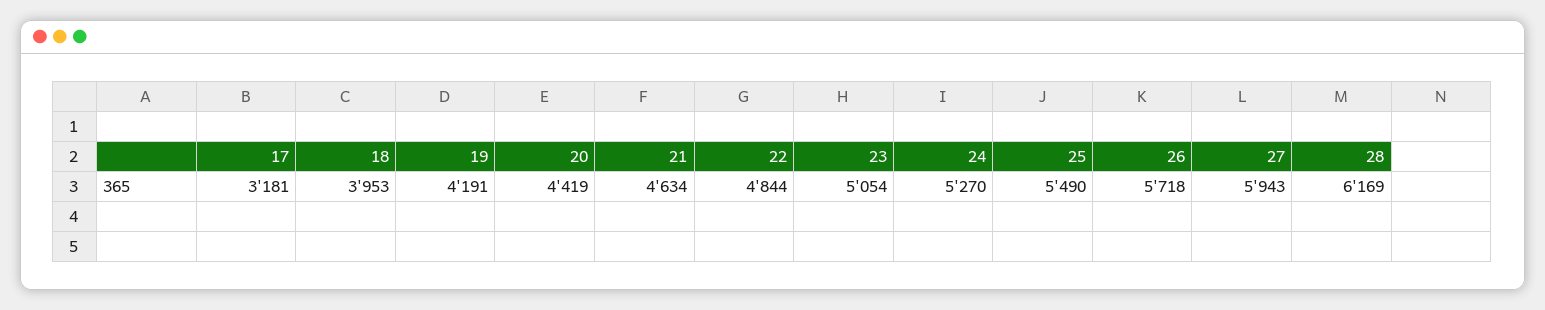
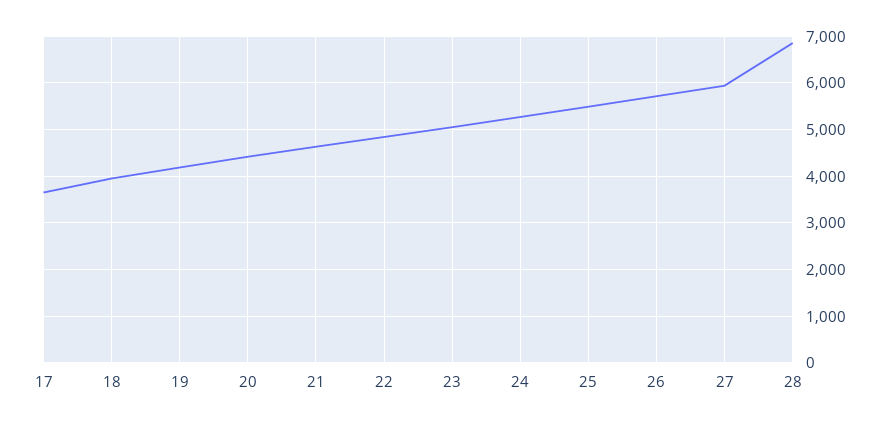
  {
-   "17": 3181,
+   "17": 3600,
    "18": 3953,
    "19": 4191,
    "20": 4419,
    "21": 4634,
    "22": 4844,
    "23": 5054,
    "24": 5270,
    "25": 5490,
    "26": 5718,
    "27": 5943,
-   "28": 6169
+   "28": 6800
  }

